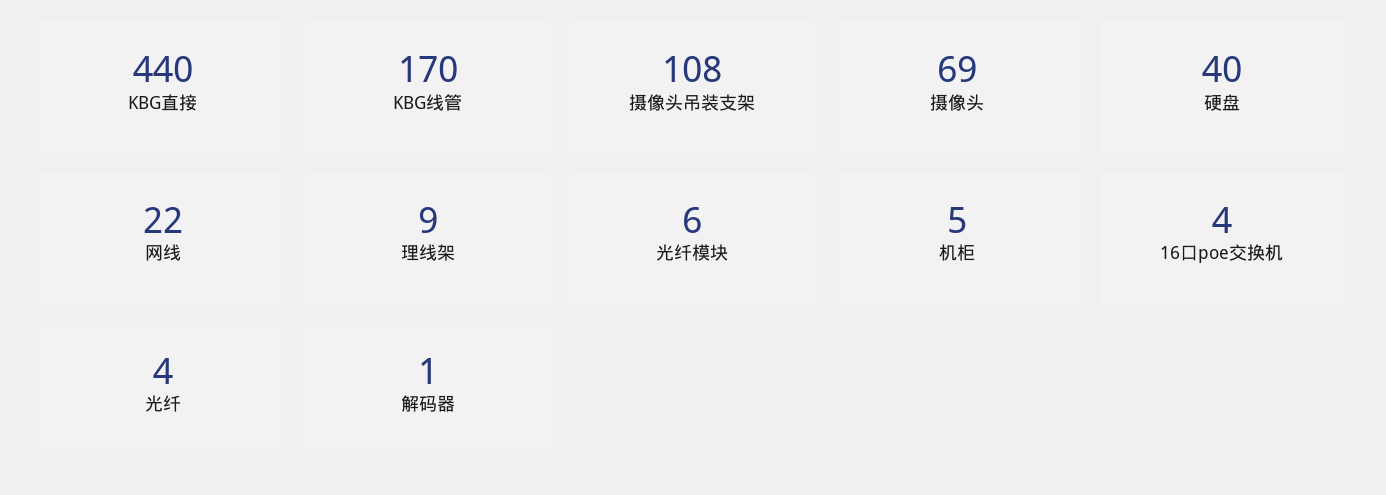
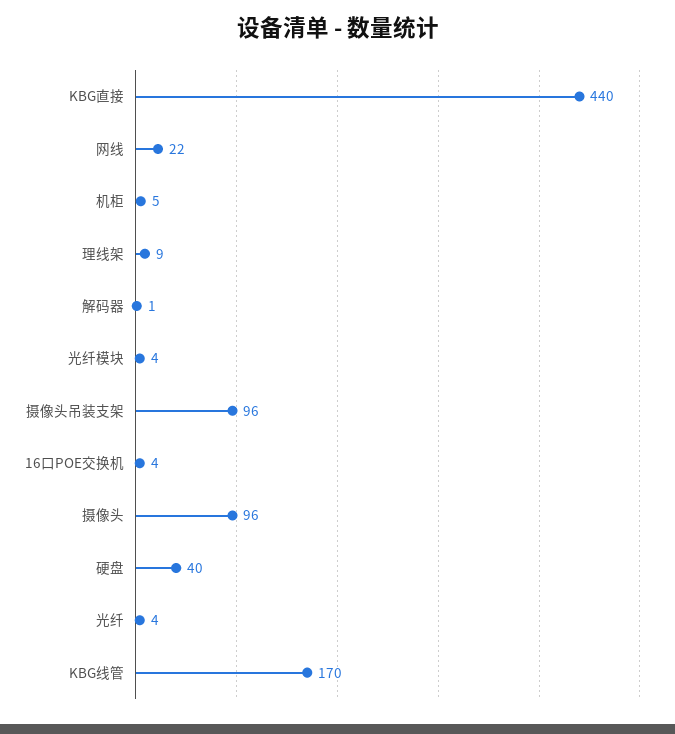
  {
    "KBG直接": 440,
    "KBG线管": 170,
-   "摄像头吊装支架": 108,
+   "摄像头吊装支架": 96,
-   "摄像头": 69,
+   "摄像头": 96,
    "硬盘": 40,
    "网线": 22,
    "理线架": 9,
-   "光纤模块": 6,
+   "光纤模块": 4,
    "机柜": 5,
    "16口poe交换机": 4,
    "光纤": 4,
    "解码器": 1
  }

